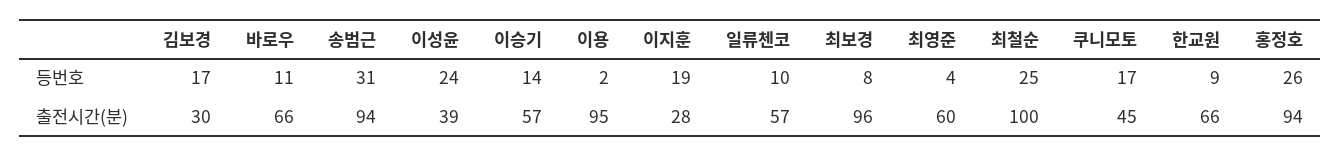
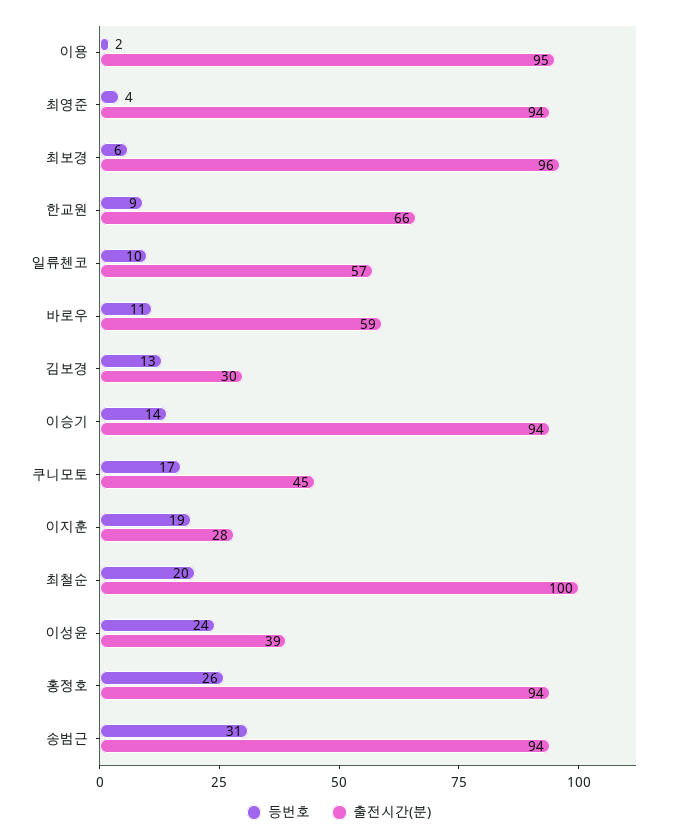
  {
    "등번호": {
-     "김보경": 17,
+     "김보경": 13,
      "바로우": 11,
      "송범근": 31,
      "이성윤": 24,
      "이승기": 14,
      "이용": 2,
      "이지훈": 19,
      "일류첸코": 10,
-     "최보경": 8,
+     "최보경": 6,
      "최영준": 4,
-     "최철순": 25,
+     "최철순": 20,
      "쿠니모토": 17,
      "한교원": 9,
      "홍정호": 26
    },
    "출전시간(분)": {
      "김보경": 30,
-     "바로우": 66,
+     "바로우": 59,
      "송범근": 94,
      "이성윤": 39,
-     "이승기": 57,
+     "이승기": 94,
      "이용": 95,
      "이지훈": 28,
      "일류첸코": 57,
      "최보경": 96,
-     "최영준": 60,
+     "최영준": 94,
      "최철순": 100,
      "쿠니모토": 45,
      "한교원": 66,
      "홍정호": 94
    }
  }

